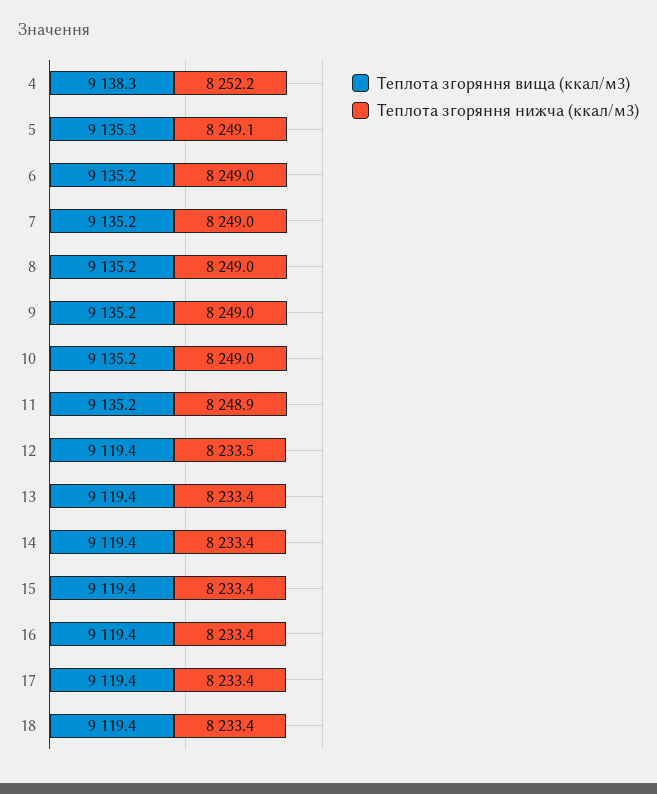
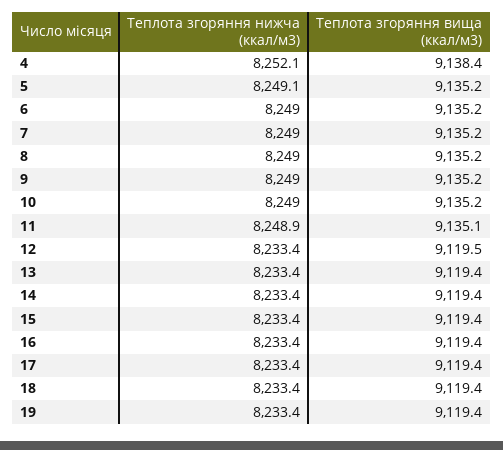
  {
    "Теплота згоряння вища (ккал/м3)": {
-     "4": 9138.3,
+     "4": 9138.4,
-     "5": 9135.3,
+     "5": 9135.2,
      "6": 9135.2,
      "7": 9135.2,
      "8": 9135.2,
      "9": 9135.2,
      "10": 9135.2,
-     "11": 9135.2,
+     "11": 9135.1,
-     "12": 9119.4,
+     "12": 9119.5,
      "13": 9119.4,
      "14": 9119.4,
      "15": 9119.4,
      "16": 9119.4,
      "17": 9119.4,
-     "18": 9119.4
+     "18": 9119.4,
+     "19": 9119.4
    },
    "Теплота згоряння нижча (ккал/м3)": {
-     "4": 8252.2,
+     "4": 8252.1,
      "5": 8249.1,
      "6": 8249,
      "7": 8249,
      "8": 8249,
      "9": 8249,
      "10": 8249,
      "11": 8248.9,
-     "12": 8233.5,
+     "12": 8233.4,
      "13": 8233.4,
      "14": 8233.4,
      "15": 8233.4,
      "16": 8233.4,
      "17": 8233.4,
-     "18": 8233.4
+     "18": 8233.4,
+     "19": 8233.4
    }
  }

